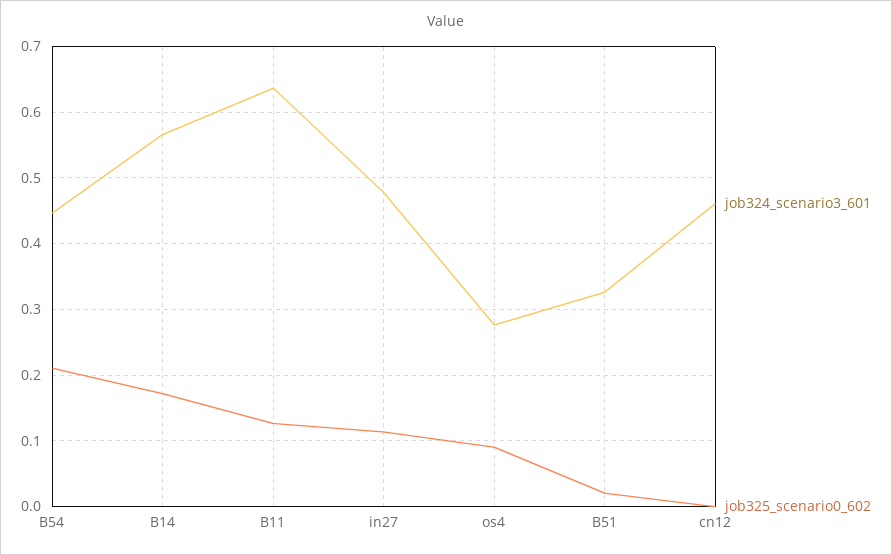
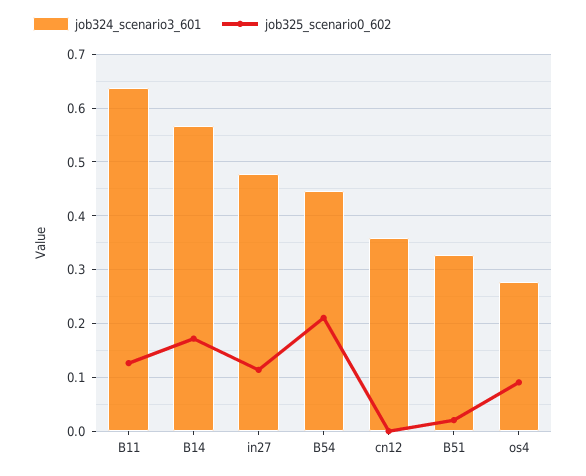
  {
    "job324_scenario3_601": {
      "B54": 0.45,
      "B14": 0.57,
      "B11": 0.64,
      "in27": 0.48,
      "os4": 0.28,
      "B51": 0.33,
-     "cn12": 0.46
+     "cn12": 0.36
    },
    "job325_scenario0_602": {
      "B54": 0.21,
      "B14": 0.17,
      "B11": 0.13,
      "in27": 0.11,
      "os4": 0.09,
      "B51": 0.02,
      "cn12": 0
    }
  }

